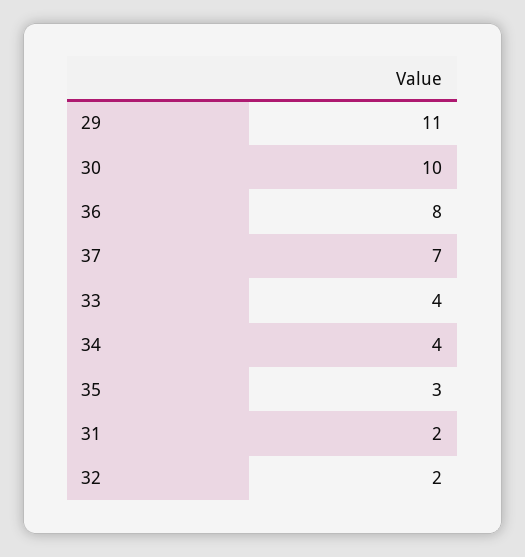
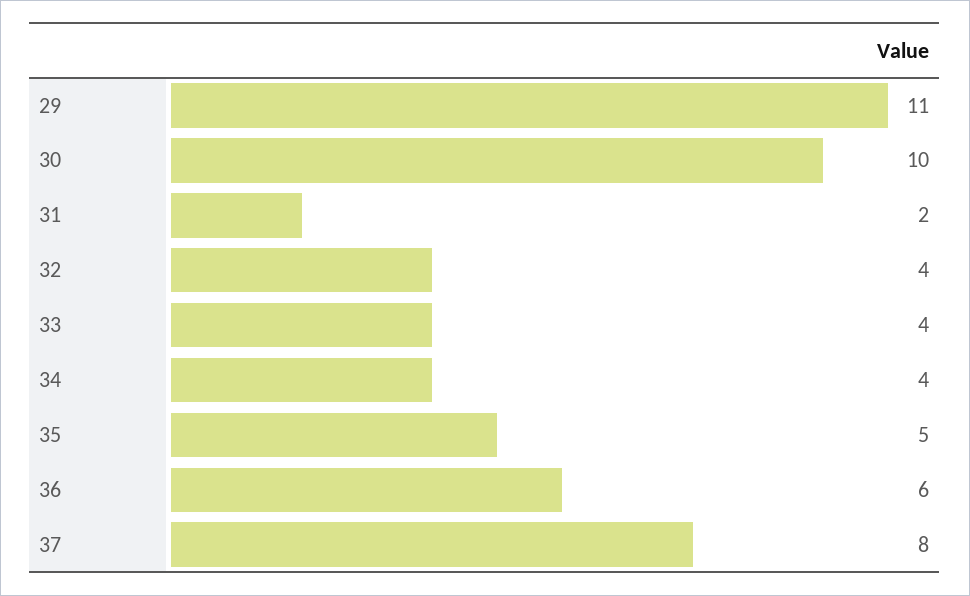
  {
    "29": 11,
    "30": 10,
-   "36": 8,
+   "36": 6,
-   "37": 7,
+   "37": 8,
    "33": 4,
    "34": 4,
-   "35": 3,
+   "35": 5,
    "31": 2,
-   "32": 2
+   "32": 4
  }

